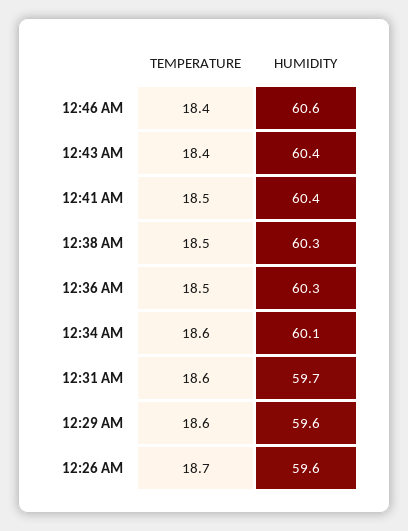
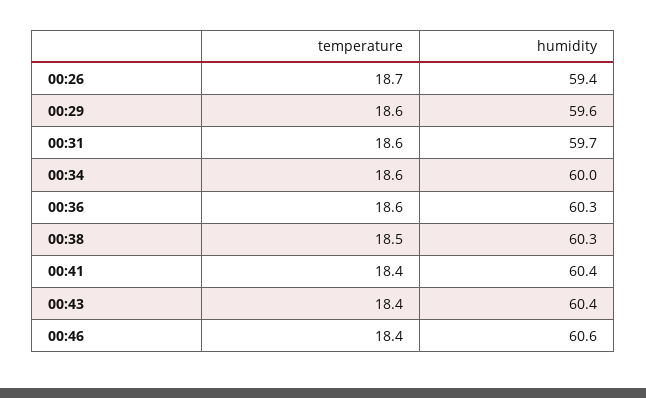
  {
    "TEMPERATURE": {
      "12:46 AM": 18.4,
      "12:43 AM": 18.4,
-     "12:41 AM": 18.5,
+     "12:41 AM": 18.4,
      "12:38 AM": 18.5,
-     "12:36 AM": 18.5,
+     "12:36 AM": 18.6,
      "12:34 AM": 18.6,
      "12:31 AM": 18.6,
      "12:29 AM": 18.6,
      "12:26 AM": 18.7
    },
    "HUMIDITY": {
      "12:46 AM": 60.6,
      "12:43 AM": 60.4,
      "12:41 AM": 60.4,
      "12:38 AM": 60.3,
      "12:36 AM": 60.3,
-     "12:34 AM": 60.1,
+     "12:34 AM": 60,
      "12:31 AM": 59.7,
      "12:29 AM": 59.6,
-     "12:26 AM": 59.6
+     "12:26 AM": 59.4
    }
  }

